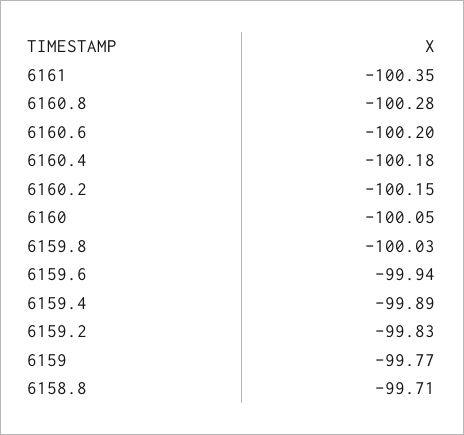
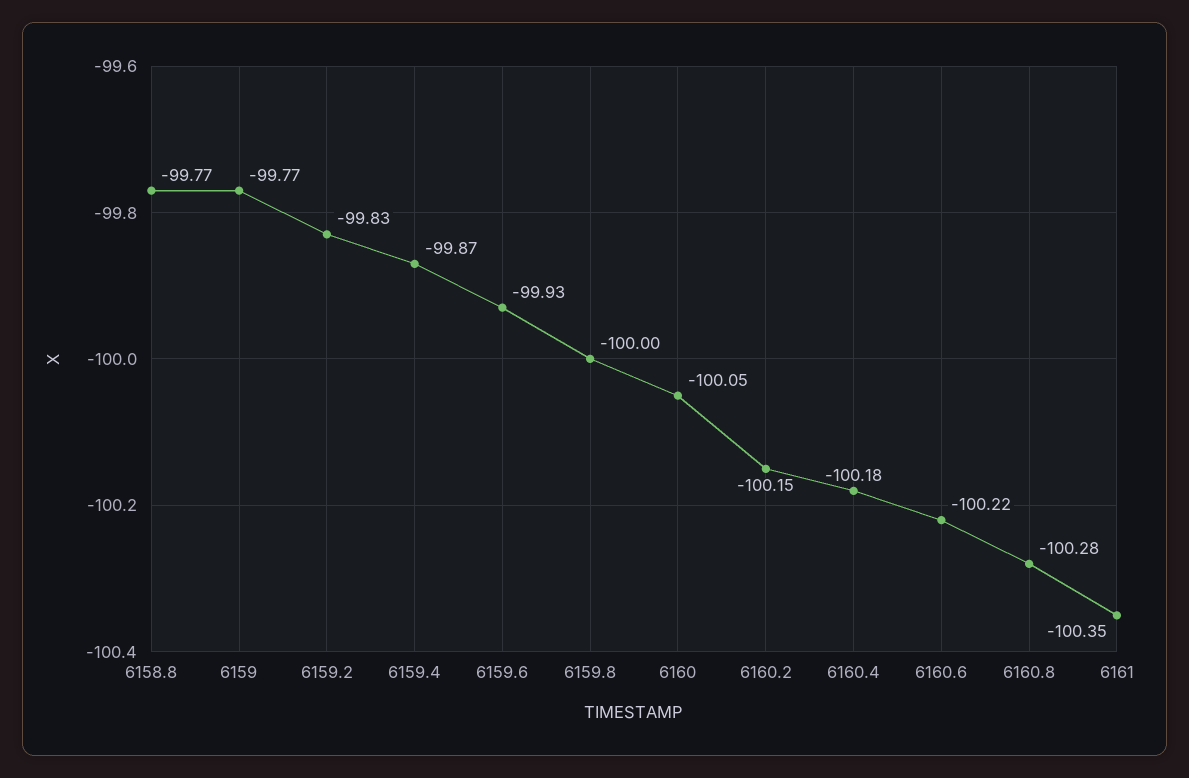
  {
    "6161": -100.35,
    "6160.8": -100.28,
-   "6160.6": -100.2,
+   "6160.6": -100.22,
    "6160.4": -100.18,
    "6160.2": -100.15,
    "6160": -100.05,
-   "6159.8": -100.03,
+   "6159.8": -100,
-   "6159.6": -99.94,
+   "6159.6": -99.93,
-   "6159.4": -99.89,
+   "6159.4": -99.87,
    "6159.2": -99.83,
    "6159": -99.77,
-   "6158.8": -99.71
+   "6158.8": -99.77
  }

